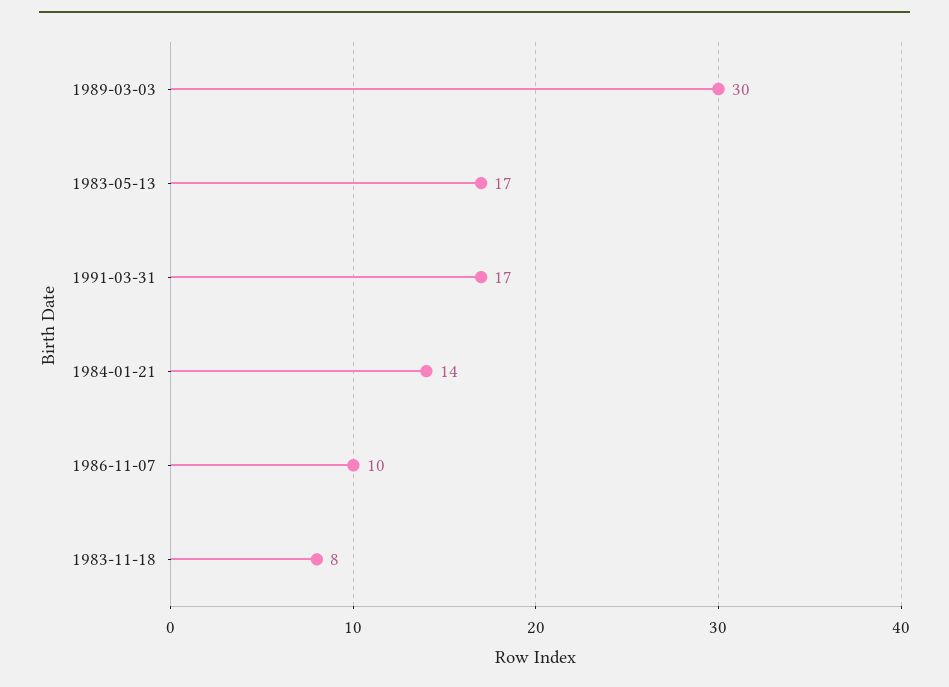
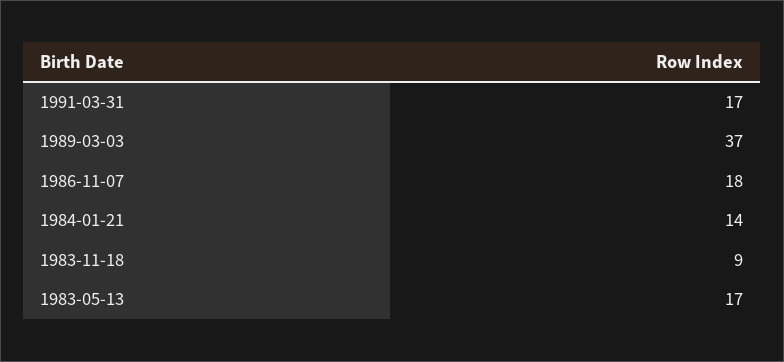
  {
-   "1989-03-03": 30,
+   "1989-03-03": 37,
    "1983-05-13": 17,
    "1991-03-31": 17,
    "1984-01-21": 14,
-   "1986-11-07": 10,
+   "1986-11-07": 18,
-   "1983-11-18": 8
+   "1983-11-18": 9
  }

